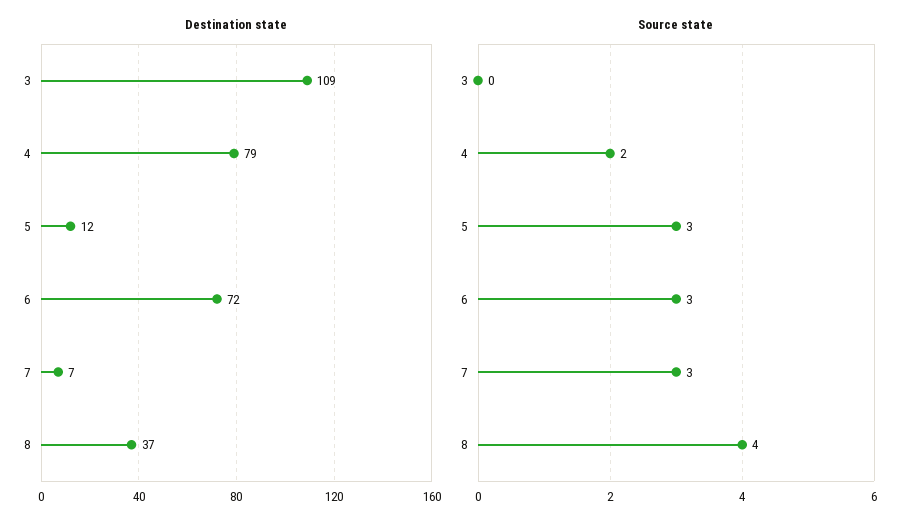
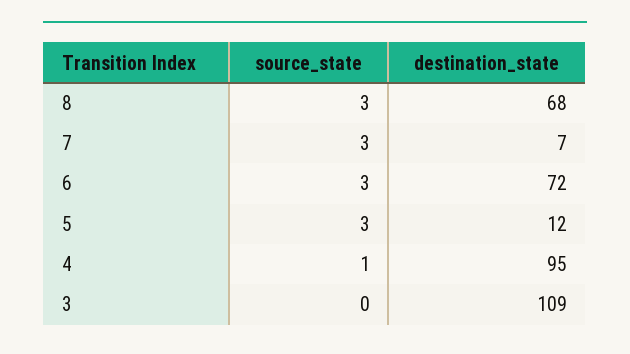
  {
    "Destination state": {
      "3": 109,
-     "4": 79,
+     "4": 95,
      "5": 12,
      "6": 72,
      "7": 7,
-     "8": 37
+     "8": 68
    },
    "Source state": {
      "3": 0,
-     "4": 2,
+     "4": 1,
      "5": 3,
      "6": 3,
      "7": 3,
-     "8": 4
+     "8": 3
    }
  }

